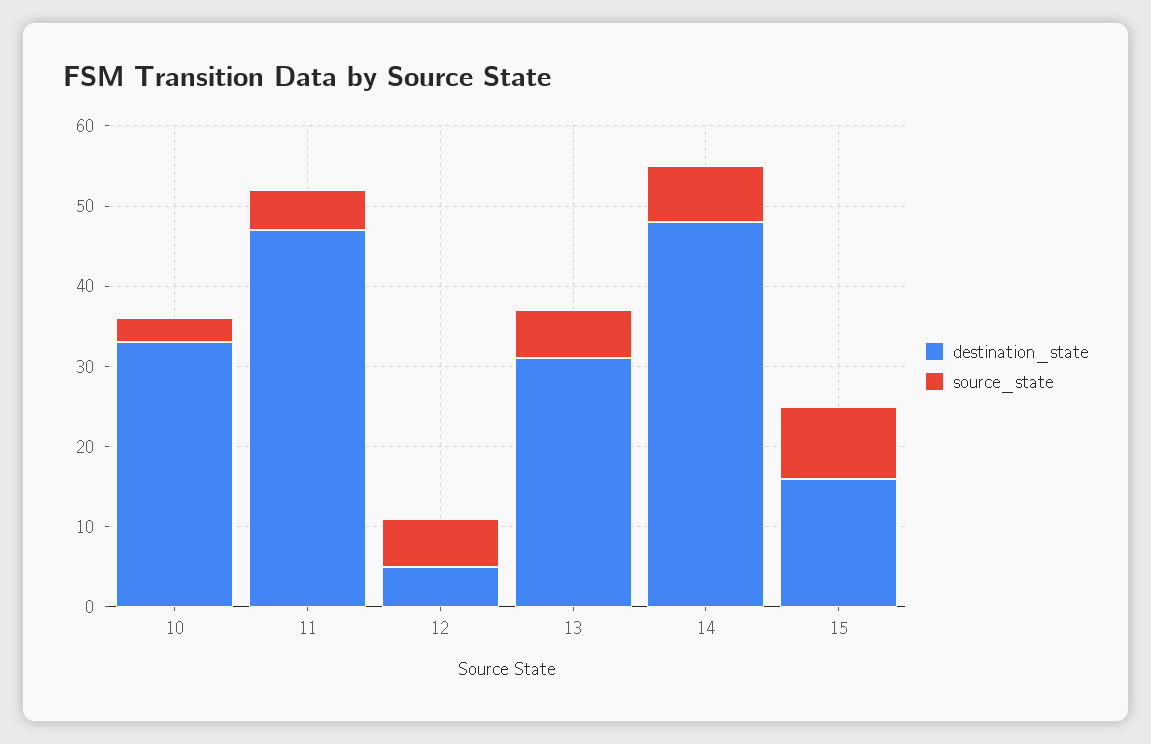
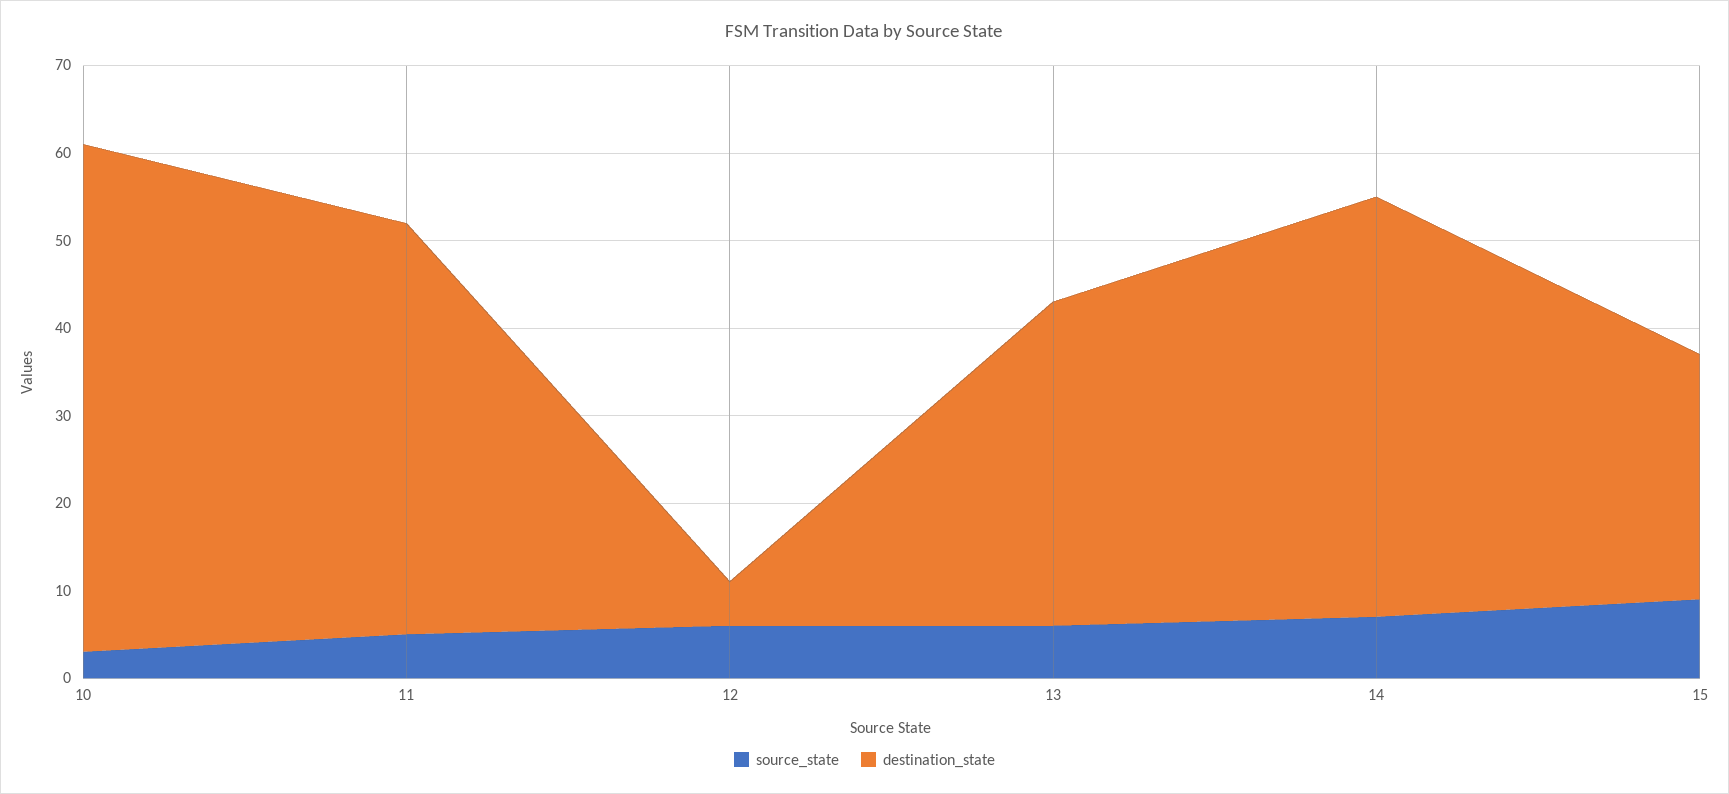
  {
    "destination_state": {
-     "10": 33,
+     "10": 58,
      "11": 47,
      "12": 5,
-     "13": 31,
+     "13": 37,
      "14": 48,
-     "15": 16
+     "15": 28
    },
    "source_state": {
      "10": 3,
      "11": 5,
      "12": 6,
      "13": 6,
      "14": 7,
      "15": 9
    }
  }

